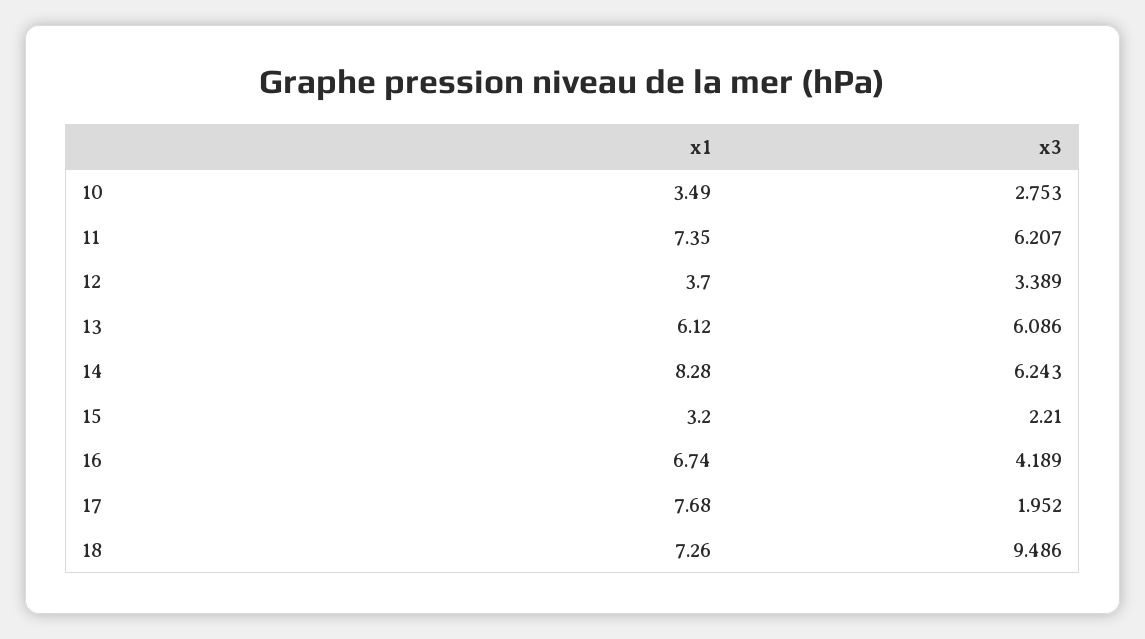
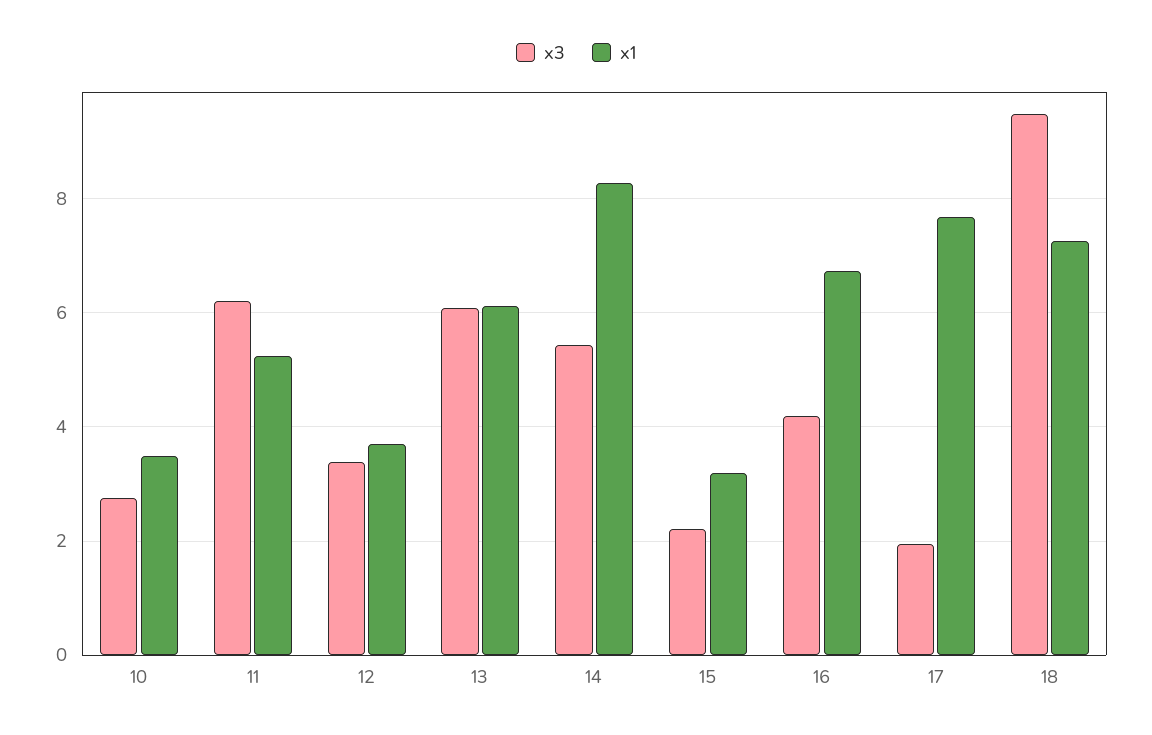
  {
    "x1": {
      "10": 3.49,
-     "11": 7.35,
+     "11": 5.2,
      "12": 3.7,
      "13": 6.12,
      "14": 8.28,
      "15": 3.2,
      "16": 6.74,
      "17": 7.68,
      "18": 7.26
    },
    "x3": {
      "10": 2.753,
      "11": 6.207,
      "12": 3.389,
      "13": 6.086,
-     "14": 6.243,
+     "14": 5.4,
      "15": 2.21,
      "16": 4.189,
      "17": 1.952,
      "18": 9.486
    }
  }

